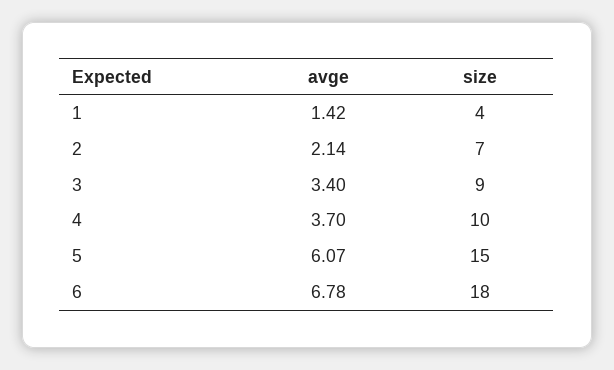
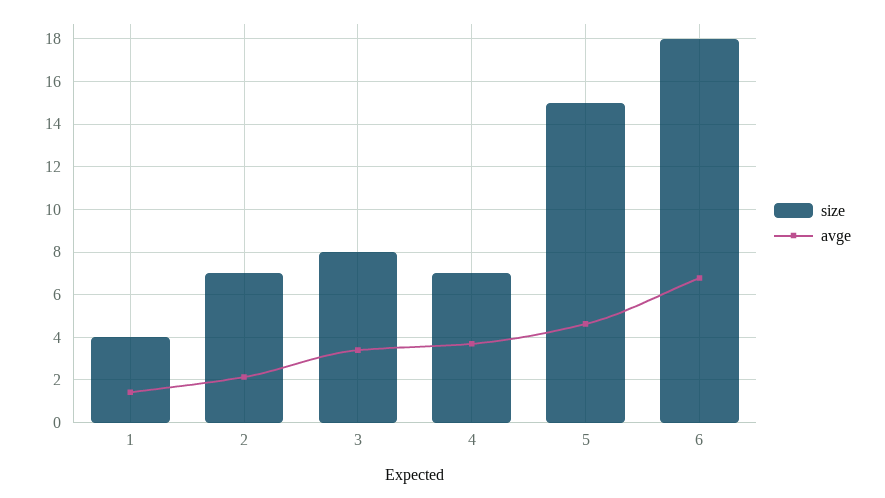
  {
    "avge": {
      "1": 1.42,
      "2": 2.14,
      "3": 3.4,
      "4": 3.7,
-     "5": 6.07,
+     "5": 4.5,
      "6": 6.78
    },
    "size": {
      "1": 4,
      "2": 7,
-     "3": 9,
+     "3": 8,
-     "4": 10,
+     "4": 7,
      "5": 15,
      "6": 18
    }
  }

